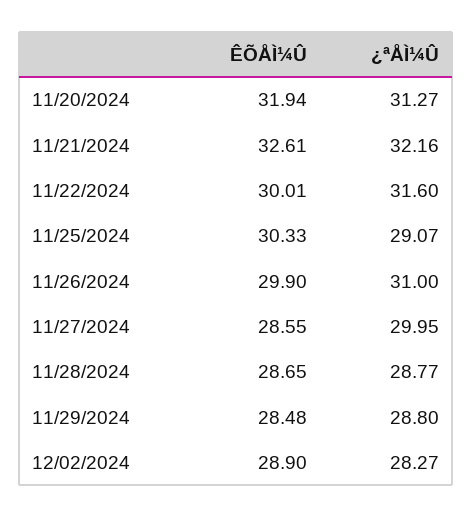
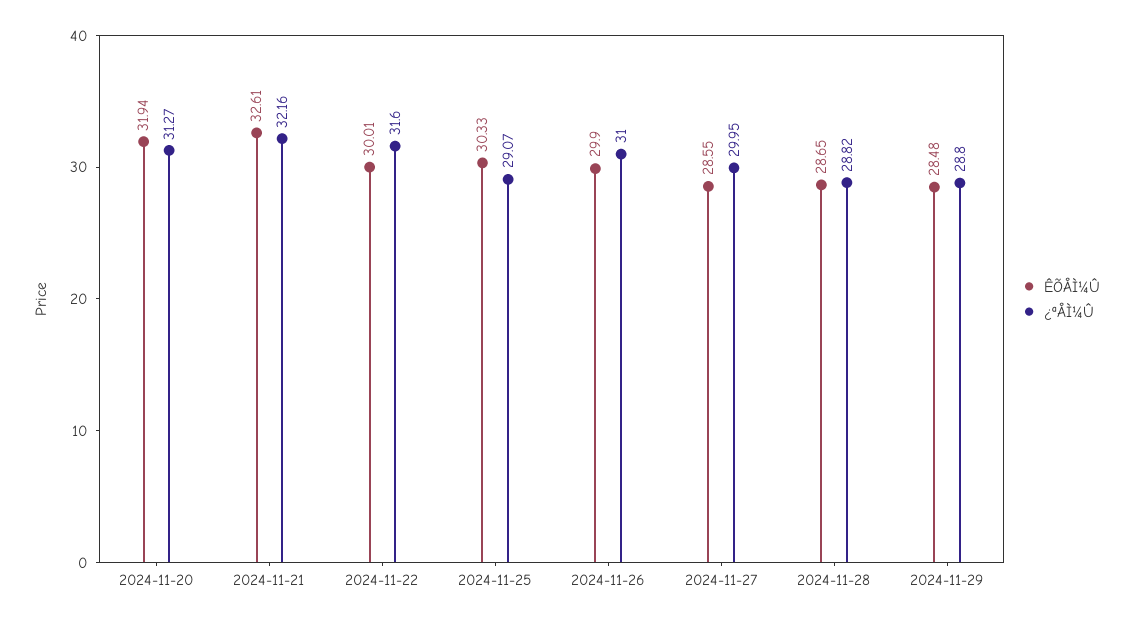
  {
    "ÊÕÅÌ¼Û": {
      "11/20/2024": 31.94,
      "11/21/2024": 32.61,
      "11/22/2024": 30.01,
      "11/25/2024": 30.33,
      "11/26/2024": 29.9,
      "11/27/2024": 28.55,
      "11/28/2024": 28.65,
-     "11/29/2024": 28.48,
+     "11/29/2024": 28.48
-     "12/02/2024": 28.9
    },
    "¿ªÅÌ¼Û": {
      "11/20/2024": 31.27,
      "11/21/2024": 32.16,
      "11/22/2024": 31.6,
      "11/25/2024": 29.07,
      "11/26/2024": 31,
      "11/27/2024": 29.95,
-     "11/28/2024": 28.77,
+     "11/28/2024": 28.82,
-     "11/29/2024": 28.8,
+     "11/29/2024": 28.8
-     "12/02/2024": 28.27
    }
  }

